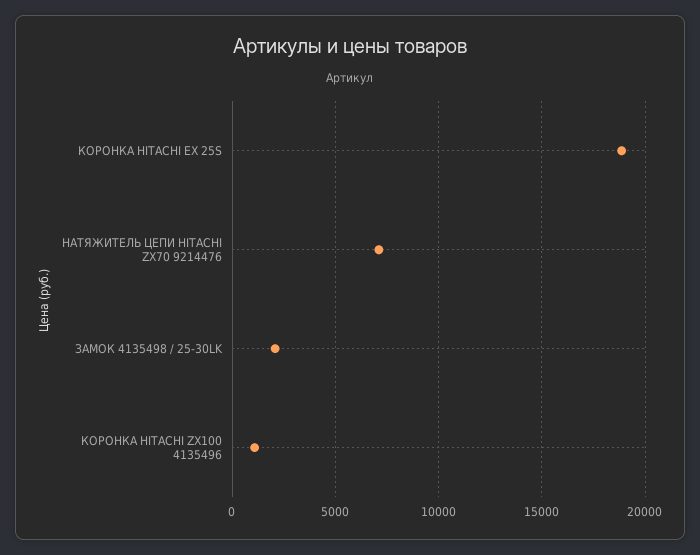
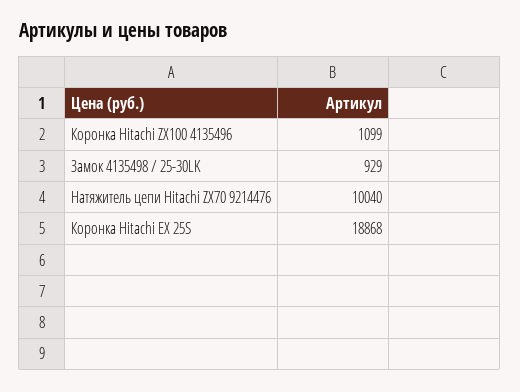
  {
    "КОРОНКА HITACHI EX 25S": 18868,
-   "НАТЯЖИТЕЛЬ ЦЕПИ HITACHI ZX70 9214476": 7000,
+   "НАТЯЖИТЕЛЬ ЦЕПИ HITACHI ZX70 9214476": 10040,
-   "ЗАМОК 4135498 / 25-30LK": 2000,
+   "ЗАМОК 4135498 / 25-30LK": 929,
    "КОРОНКА HITACHI ZX100 4135496": 1099
  }

